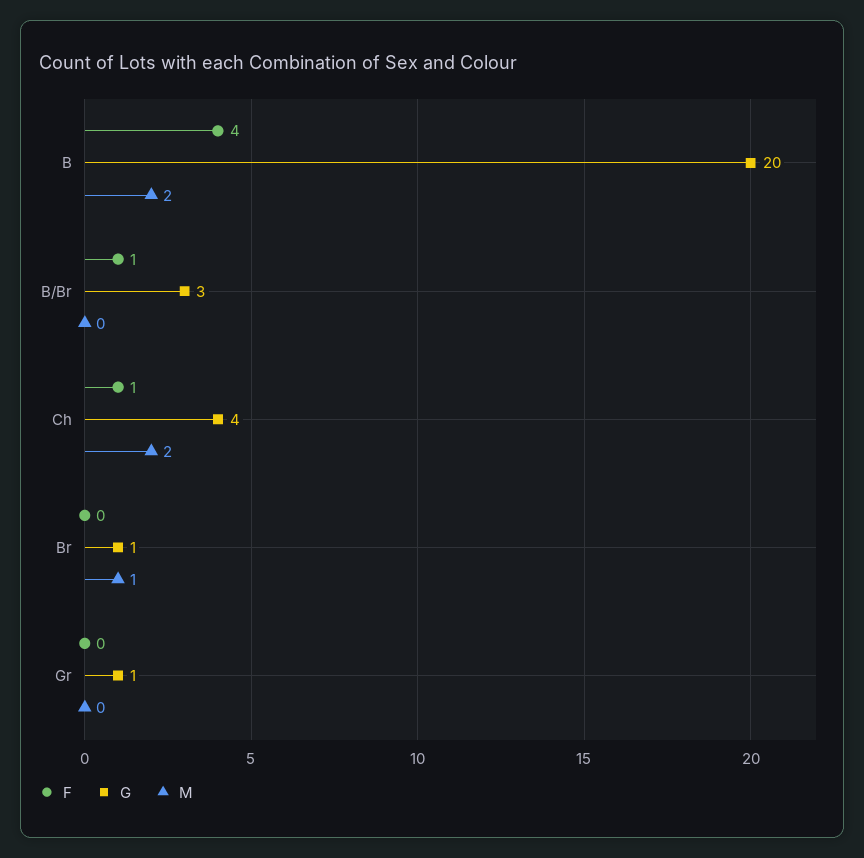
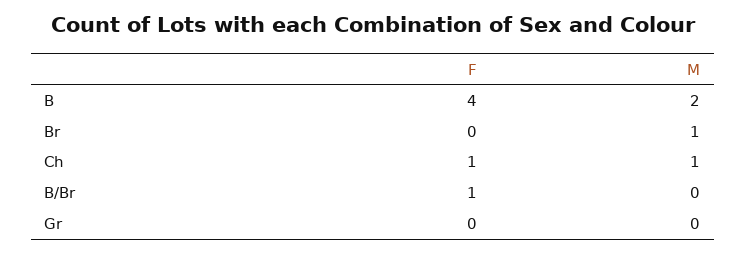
  {
    "F": {
      "B": 4,
      "B/Br": 1,
      "Ch": 1,
      "Br": 0,
      "Gr": 0
    },
-   "G": {
-     "B": 20,
-     "B/Br": 3,
-     "Ch": 4,
-     "Br": 1,
-     "Gr": 1
-   },
    "M": {
      "B": 2,
      "B/Br": 0,
-     "Ch": 2,
+     "Ch": 1,
      "Br": 1,
      "Gr": 0
    }
  }

